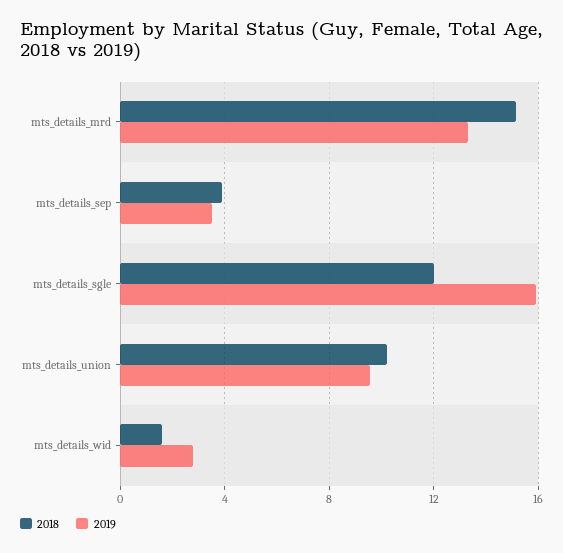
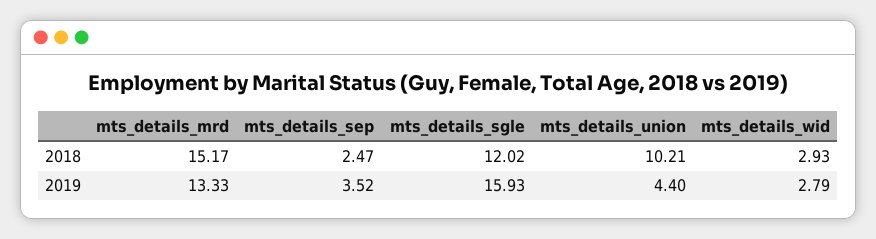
  {
    "2018": {
      "mts_details_mrd": 15.17,
-     "mts_details_sep": 4,
+     "mts_details_sep": 2.47,
      "mts_details_sgle": 12.02,
      "mts_details_union": 10.21,
-     "mts_details_wid": 1.5
+     "mts_details_wid": 2.93
    },
    "2019": {
      "mts_details_mrd": 13.33,
      "mts_details_sep": 3.52,
      "mts_details_sgle": 15.93,
-     "mts_details_union": 9.5,
+     "mts_details_union": 4.4,
      "mts_details_wid": 2.79
    }
  }

